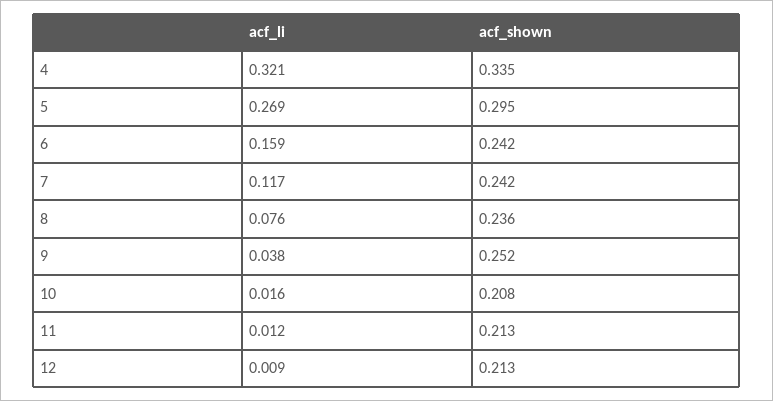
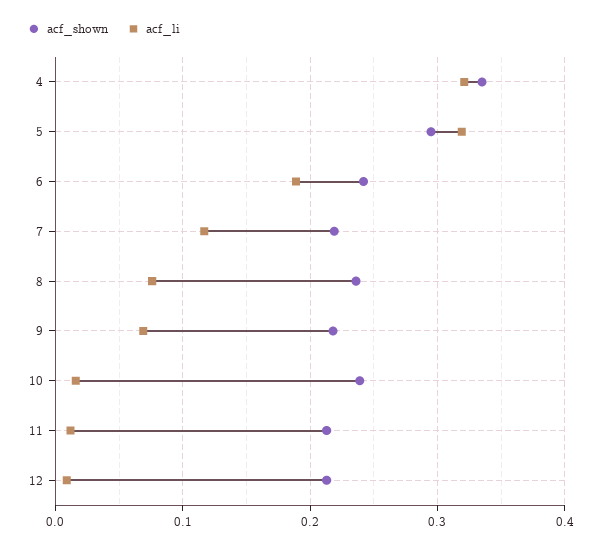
  {
    "acf_li": {
      "4": 0.321,
-     "5": 0.269,
+     "5": 0.32,
-     "6": 0.159,
+     "6": 0.19,
      "7": 0.117,
      "8": 0.076,
-     "9": 0.038,
+     "9": 0.07,
      "10": 0.016,
      "11": 0.012,
      "12": 0.009
    },
    "acf_shown": {
      "4": 0.335,
      "5": 0.295,
      "6": 0.242,
-     "7": 0.242,
+     "7": 0.22,
      "8": 0.236,
-     "9": 0.252,
+     "9": 0.22,
-     "10": 0.208,
+     "10": 0.24,
      "11": 0.213,
      "12": 0.213
    }
  }

